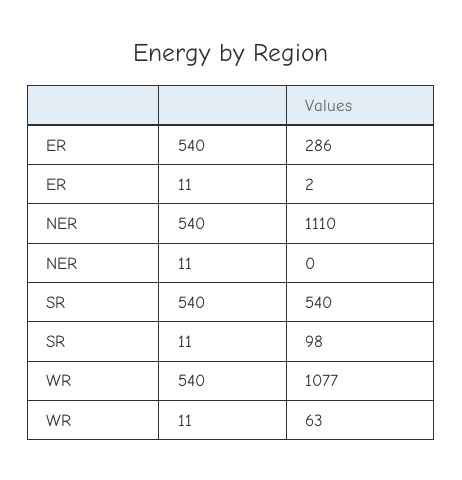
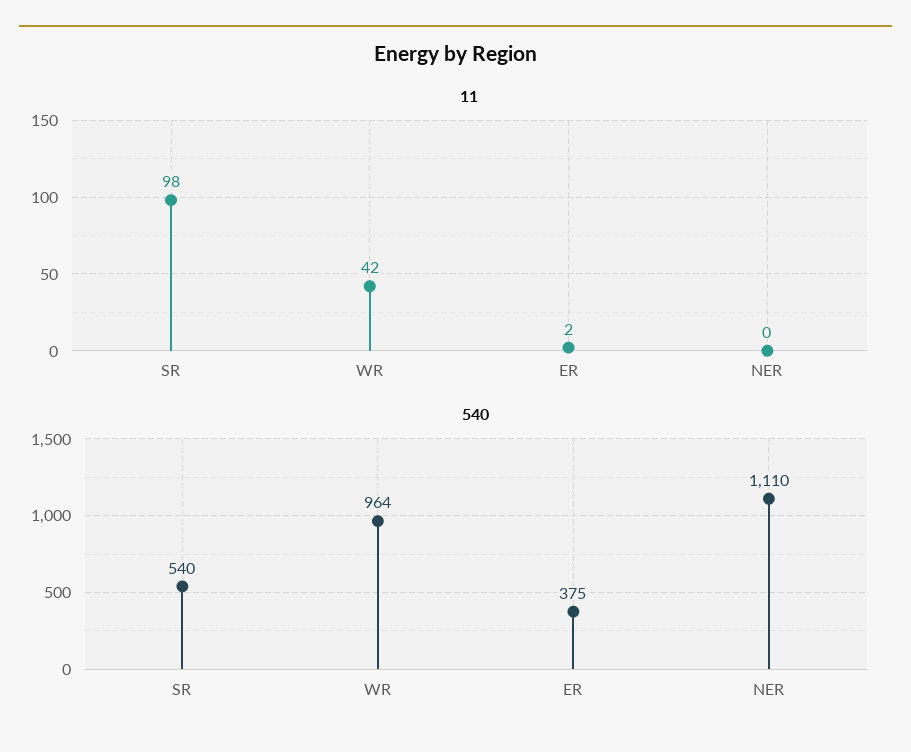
  {
    "540": {
-     "ER": 286,
+     "ER": 375,
      "NER": 1110,
      "SR": 540,
-     "WR": 1077
+     "WR": 964
    },
    "11": {
      "ER": 2,
      "NER": 0,
      "SR": 98,
-     "WR": 63
+     "WR": 42
    }
  }

